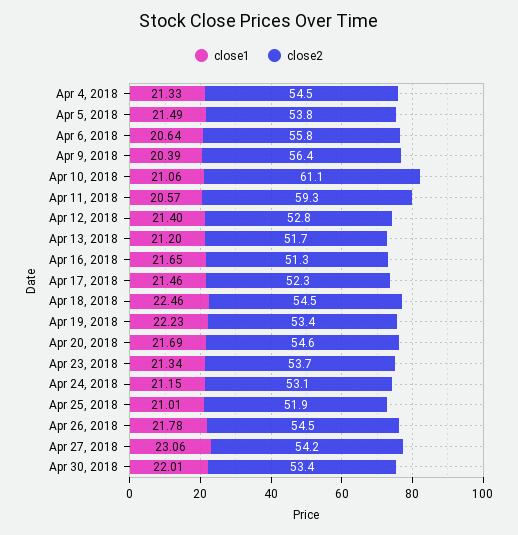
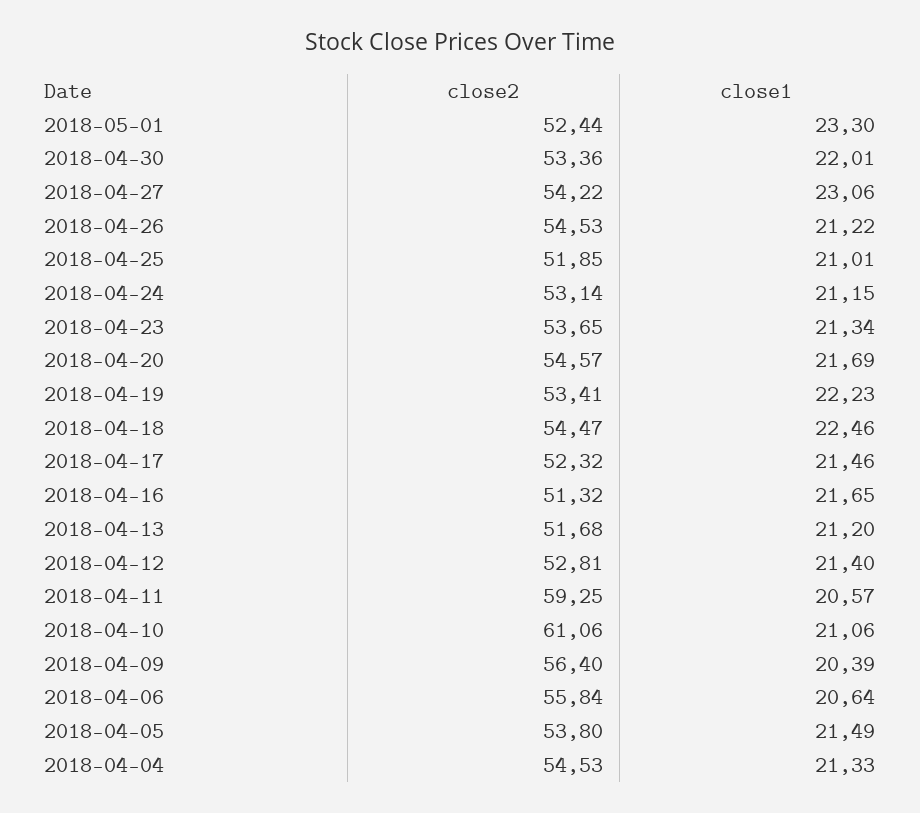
  {
    "close1": {
      "Apr 4, 2018": 21.33,
      "Apr 5, 2018": 21.49,
      "Apr 6, 2018": 20.64,
      "Apr 9, 2018": 20.39,
      "Apr 10, 2018": 21.06,
      "Apr 11, 2018": 20.57,
      "Apr 12, 2018": 21.4,
      "Apr 13, 2018": 21.2,
      "Apr 16, 2018": 21.65,
      "Apr 17, 2018": 21.46,
      "Apr 18, 2018": 22.46,
      "Apr 19, 2018": 22.23,
      "Apr 20, 2018": 21.69,
      "Apr 23, 2018": 21.34,
      "Apr 24, 2018": 21.15,
      "Apr 25, 2018": 21.01,
-     "Apr 26, 2018": 21.78,
+     "Apr 26, 2018": 21.22,
      "Apr 27, 2018": 23.06,
-     "Apr 30, 2018": 22.01
+     "Apr 30, 2018": 22.01,
+     "2018-05-01": 23.3
    },
    "close2": {
      "Apr 4, 2018": 54.53,
      "Apr 5, 2018": 53.8,
      "Apr 6, 2018": 55.84,
      "Apr 9, 2018": 56.4,
      "Apr 10, 2018": 61.06,
      "Apr 11, 2018": 59.25,
      "Apr 12, 2018": 52.81,
      "Apr 13, 2018": 51.68,
      "Apr 16, 2018": 51.32,
      "Apr 17, 2018": 52.32,
      "Apr 18, 2018": 54.47,
      "Apr 19, 2018": 53.41,
      "Apr 20, 2018": 54.57,
      "Apr 23, 2018": 53.65,
      "Apr 24, 2018": 53.14,
      "Apr 25, 2018": 51.85,
      "Apr 26, 2018": 54.53,
      "Apr 27, 2018": 54.22,
-     "Apr 30, 2018": 53.36
+     "Apr 30, 2018": 53.36,
+     "2018-05-01": 52.44
    }
  }

